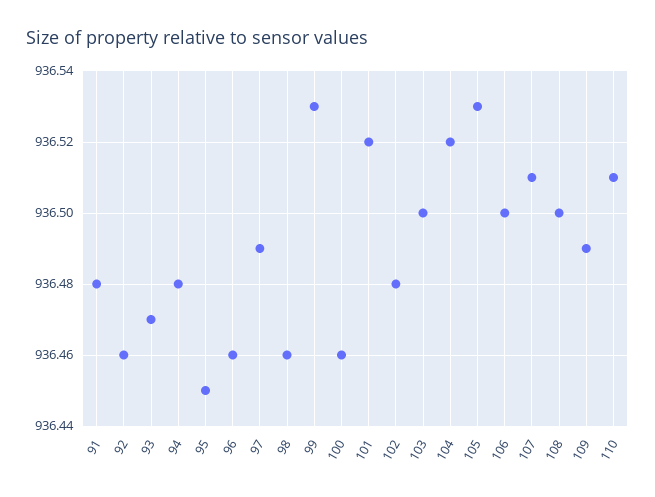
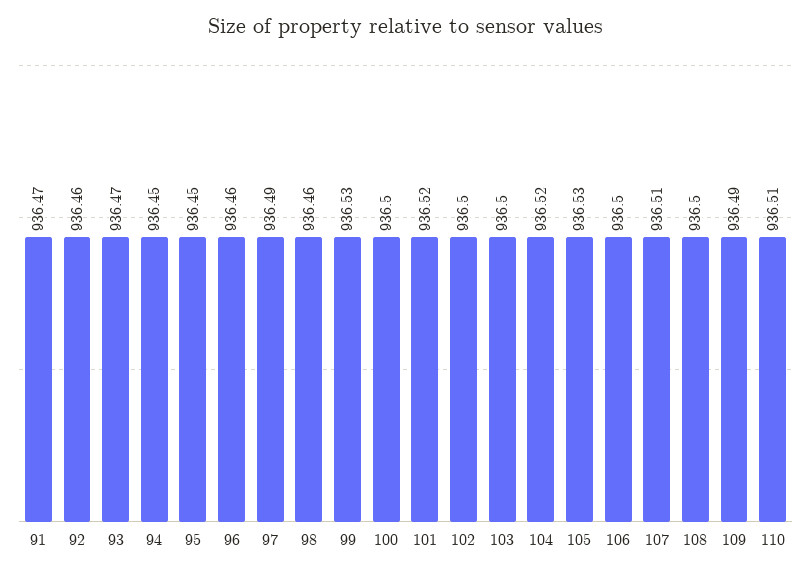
  {
-   "91": 936.48,
+   "91": 936.47,
    "92": 936.46,
    "93": 936.47,
-   "94": 936.48,
+   "94": 936.45,
    "95": 936.45,
    "96": 936.46,
    "97": 936.49,
    "98": 936.46,
    "99": 936.53,
-   "100": 936.46,
+   "100": 936.5,
    "101": 936.52,
-   "102": 936.48,
+   "102": 936.5,
    "103": 936.5,
    "104": 936.52,
    "105": 936.53,
    "106": 936.5,
    "107": 936.51,
    "108": 936.5,
    "109": 936.49,
    "110": 936.51
  }

